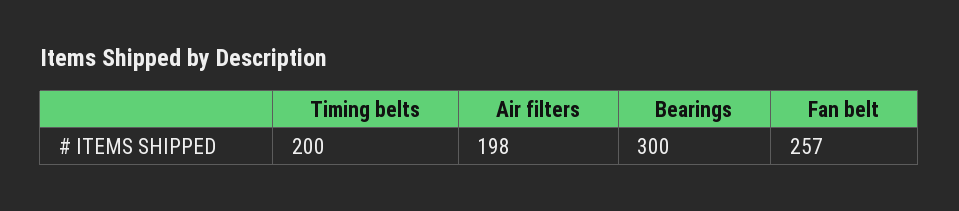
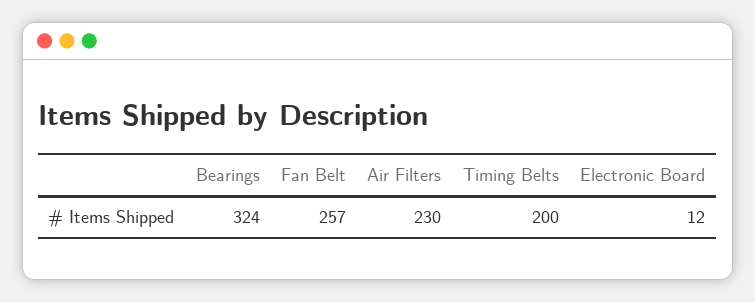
  {
    "Timing belts": 200,
-   "Air filters": 198,
+   "Air filters": 230,
-   "Bearings": 300,
+   "Bearings": 324,
-   "Fan belt": 257
+   "Fan belt": 257,
+   "Electronic Board": 12
  }

